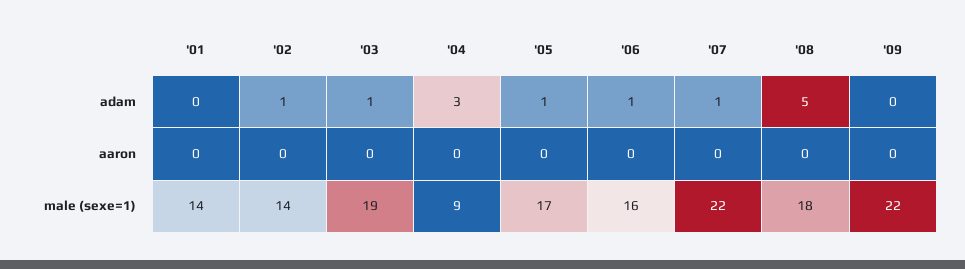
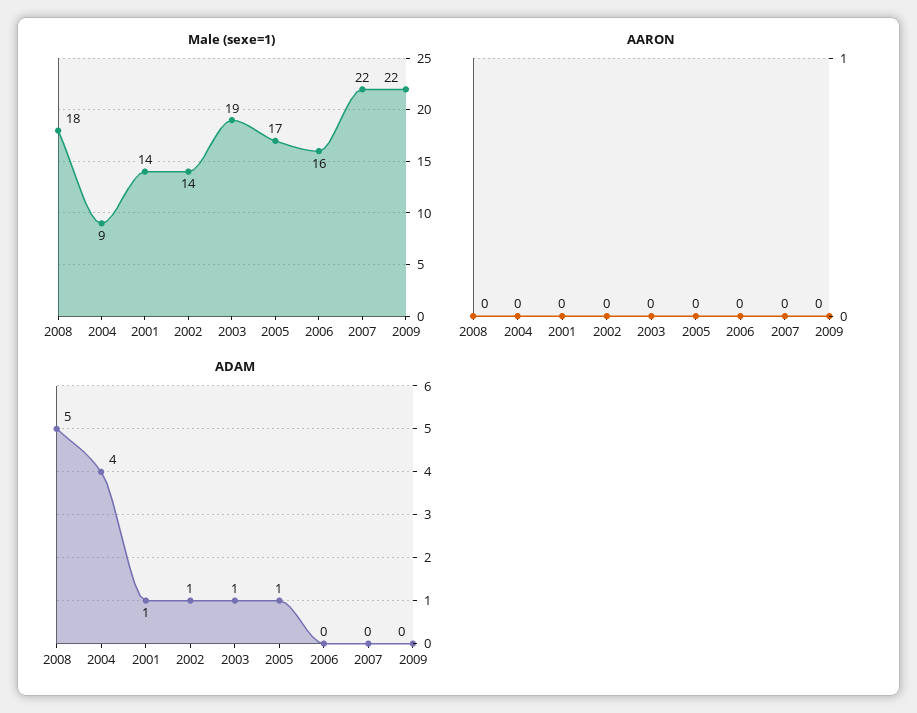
  {
    "adam": {
-     "'01": 0,
+     "'01": 1,
      "'02": 1,
      "'03": 1,
-     "'04": 3,
+     "'04": 4,
      "'05": 1,
-     "'06": 1,
+     "'06": 0,
-     "'07": 1,
+     "'07": 0,
      "'08": 5,
      "'09": 0
    },
    "aaron": {
      "'01": 0,
      "'02": 0,
      "'03": 0,
      "'04": 0,
      "'05": 0,
      "'06": 0,
      "'07": 0,
      "'08": 0,
      "'09": 0
    },
    "male (sexe=1)": {
      "'01": 14,
      "'02": 14,
      "'03": 19,
      "'04": 9,
      "'05": 17,
      "'06": 16,
      "'07": 22,
      "'08": 18,
      "'09": 22
    }
  }

